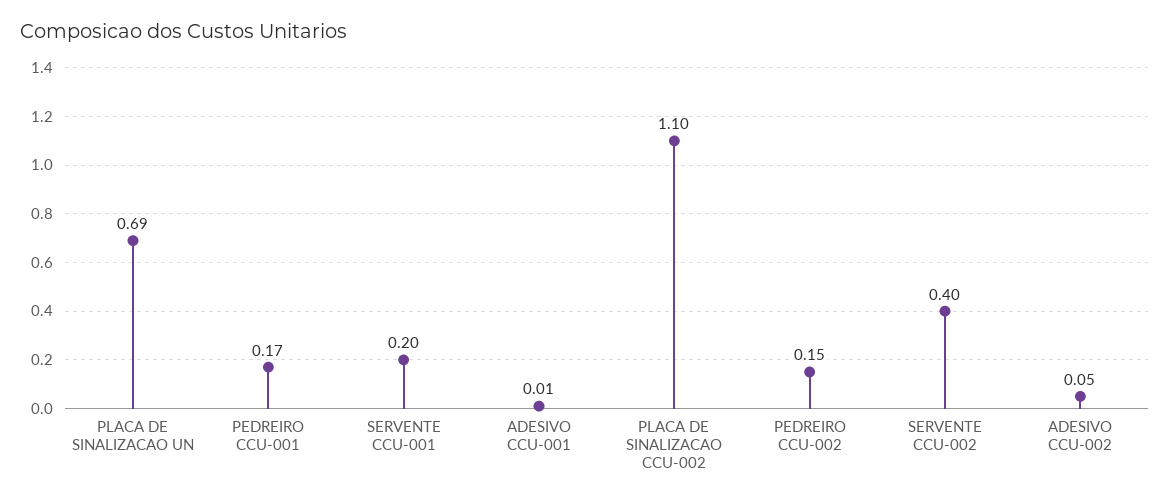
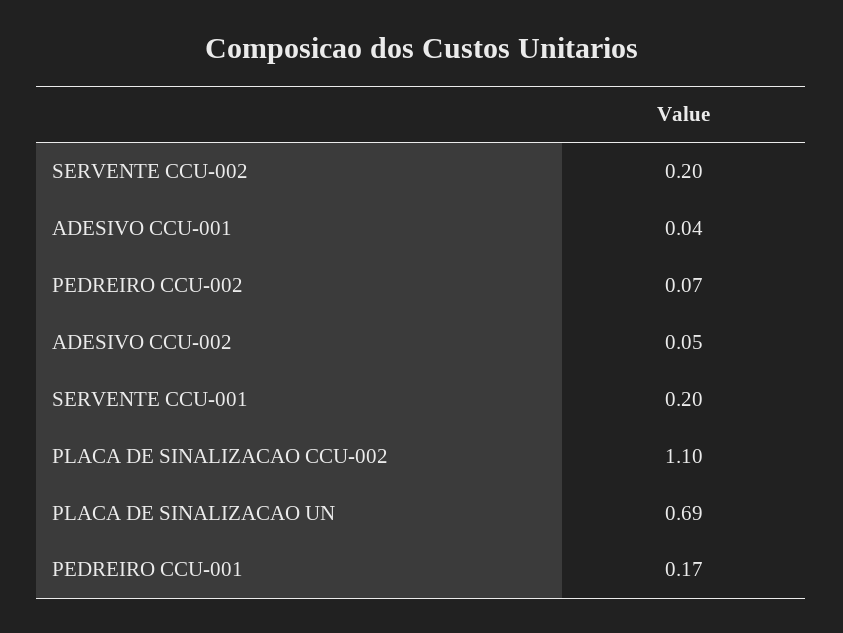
  {
    "PLACA DE SINALIZACAO UN": 0.69,
    "PEDREIRO CCU-001": 0.17,
    "SERVENTE CCU-001": 0.2,
-   "ADESIVO CCU-001": 0.01,
+   "ADESIVO CCU-001": 0.04,
    "PLACA DE SINALIZACAO CCU-002": 1.1,
-   "PEDREIRO CCU-002": 0.15,
+   "PEDREIRO CCU-002": 0.07,
-   "SERVENTE CCU-002": 0.4,
+   "SERVENTE CCU-002": 0.2,
    "ADESIVO CCU-002": 0.05
  }

